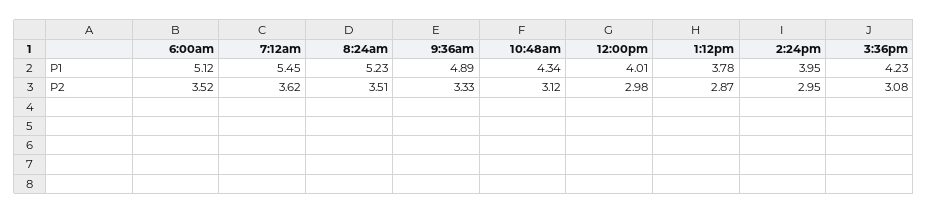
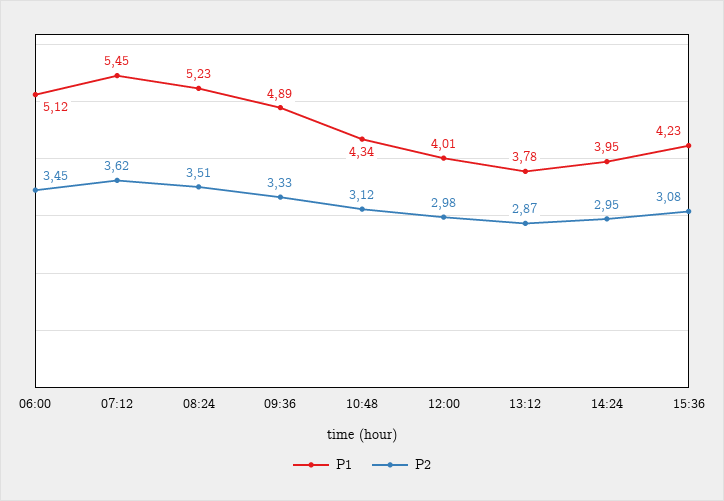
  {
    "P1": {
      "6:00am": 5.12,
      "7:12am": 5.45,
      "8:24am": 5.23,
      "9:36am": 4.89,
      "10:48am": 4.34,
      "12:00pm": 4.01,
      "1:12pm": 3.78,
      "2:24pm": 3.95,
      "3:36pm": 4.23
    },
    "P2": {
-     "6:00am": 3.52,
+     "6:00am": 3.45,
      "7:12am": 3.62,
      "8:24am": 3.51,
      "9:36am": 3.33,
      "10:48am": 3.12,
      "12:00pm": 2.98,
      "1:12pm": 2.87,
      "2:24pm": 2.95,
      "3:36pm": 3.08
    }
  }

